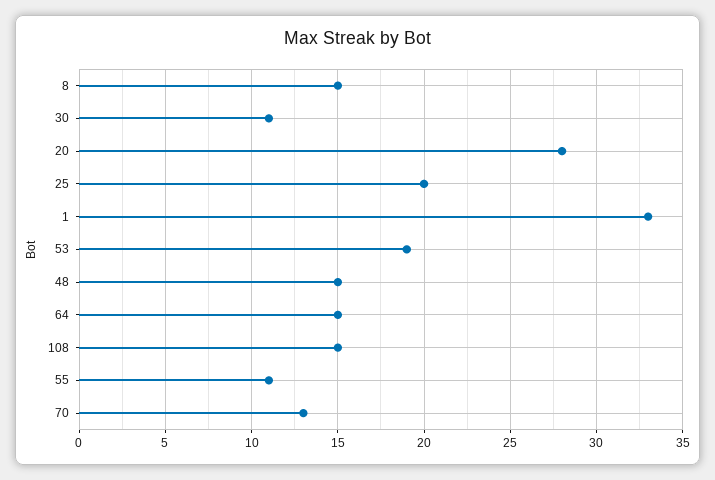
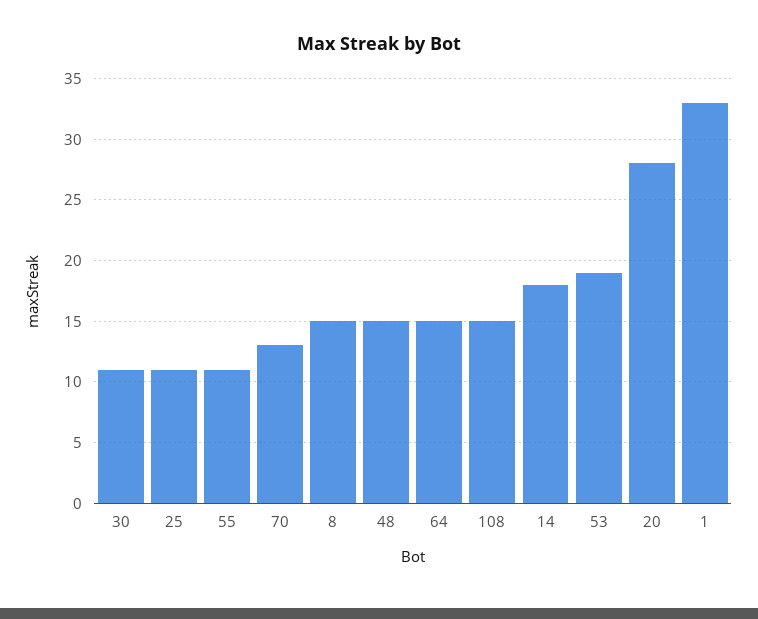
  {
    "8": 15,
    "30": 11,
    "20": 28,
-   "25": 20,
+   "25": 11,
    "1": 33,
    "53": 19,
    "48": 15,
    "64": 15,
    "108": 15,
    "55": 11,
-   "70": 13
+   "70": 13,
+   "14": 18
  }

